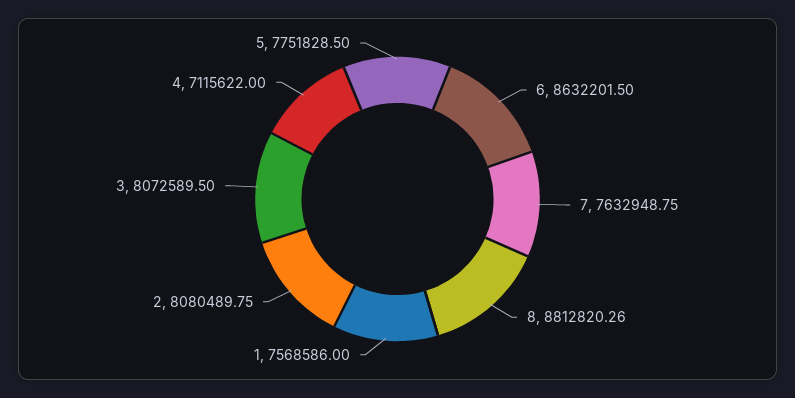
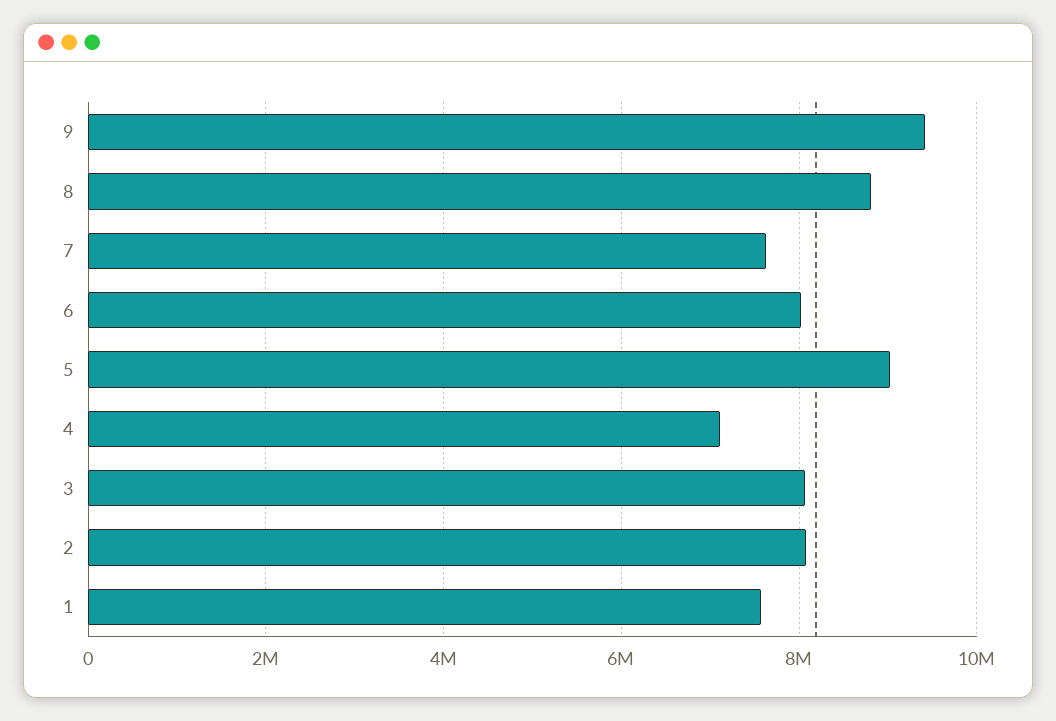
  {
-   "6": 8632201.5,
+   "6": 8000000,
    "7": 7632948.75,
    "8": 8812820.26,
    "1": 7568586,
    "2": 8080489.75,
    "3": 8072589.5,
    "4": 7115622,
-   "5": 7751828.5
+   "5": 9000000,
+   "9": 9400000
  }

